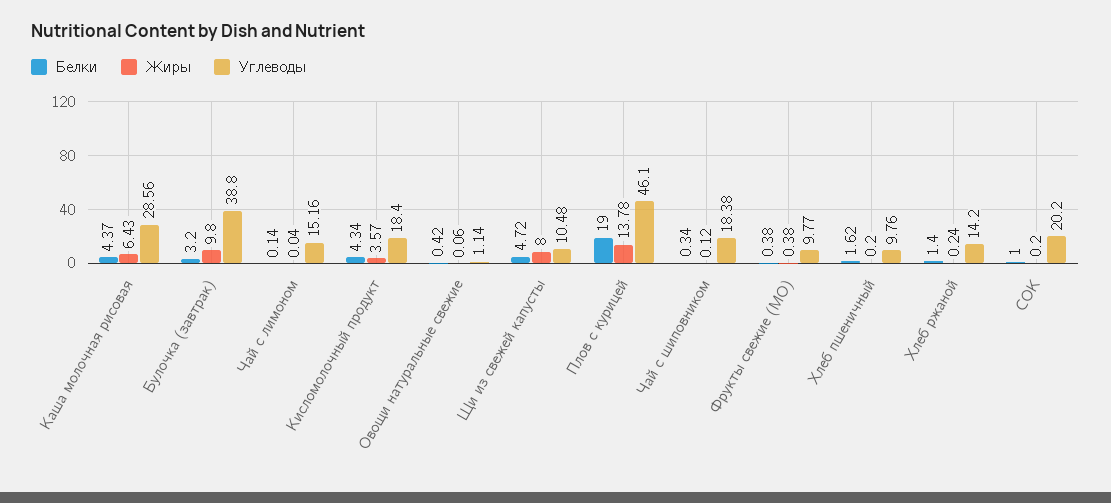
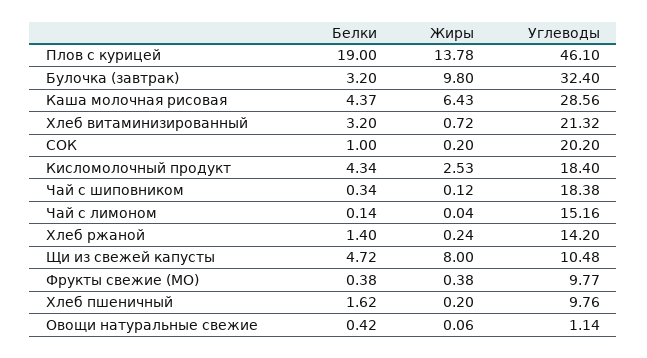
  {
    "Белки": {
      "Каша молочная рисовая": 4.37,
      "Булочка (завтрак)": 3.2,
      "Чай с лимоном": 0.14,
      "Кисломолочный продукт": 4.34,
      "Овощи натуральные свежие": 0.42,
      "Щи из свежей капусты": 4.72,
      "Плов с курицей": 19,
      "Чай с шиповником": 0.34,
      "Фрукты свежие (МО)": 0.38,
      "Хлеб пшеничный": 1.62,
      "Хлеб ржаной": 1.4,
-     "СОК": 1
+     "СОК": 1,
+     "Хлеб витаминизированный": 3.2
    },
    "Жиры": {
      "Каша молочная рисовая": 6.43,
      "Булочка (завтрак)": 9.8,
      "Чай с лимоном": 0.04,
-     "Кисломолочный продукт": 3.57,
+     "Кисломолочный продукт": 2.53,
      "Овощи натуральные свежие": 0.06,
      "Щи из свежей капусты": 8,
      "Плов с курицей": 13.78,
      "Чай с шиповником": 0.12,
      "Фрукты свежие (МО)": 0.38,
      "Хлеб пшеничный": 0.2,
      "Хлеб ржаной": 0.24,
-     "СОК": 0.2
+     "СОК": 0.2,
+     "Хлеб витаминизированный": 0.72
    },
    "Углеводы": {
      "Каша молочная рисовая": 28.56,
-     "Булочка (завтрак)": 38.8,
+     "Булочка (завтрак)": 32.4,
      "Чай с лимоном": 15.16,
      "Кисломолочный продукт": 18.4,
      "Овощи натуральные свежие": 1.14,
      "Щи из свежей капусты": 10.48,
      "Плов с курицей": 46.1,
      "Чай с шиповником": 18.38,
      "Фрукты свежие (МО)": 9.77,
      "Хлеб пшеничный": 9.76,
      "Хлеб ржаной": 14.2,
-     "СОК": 20.2
+     "СОК": 20.2,
+     "Хлеб витаминизированный": 21.32
    }
  }

